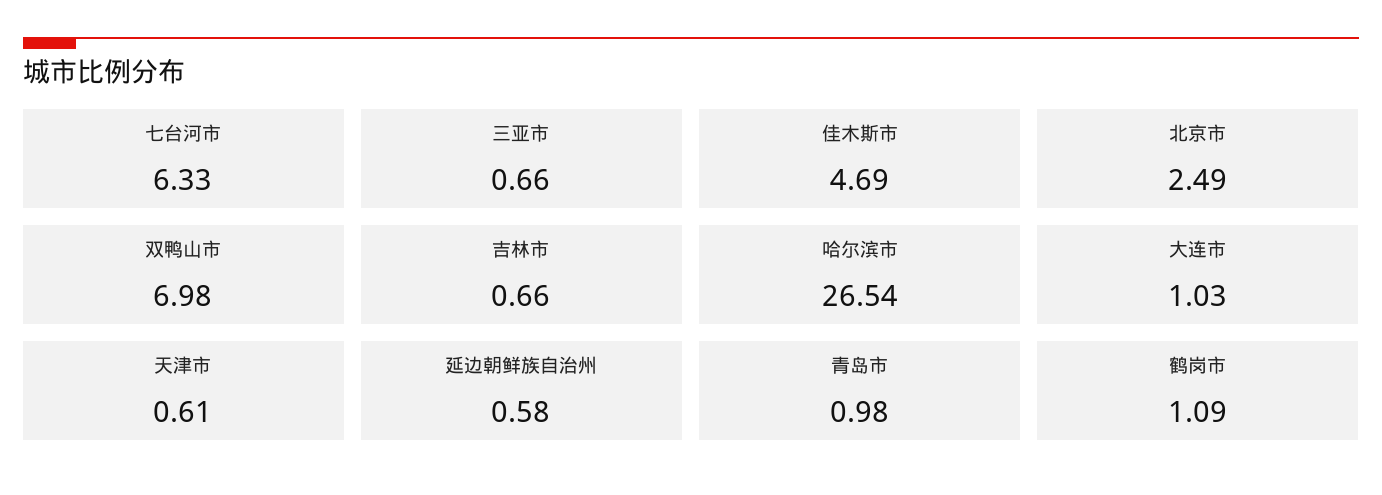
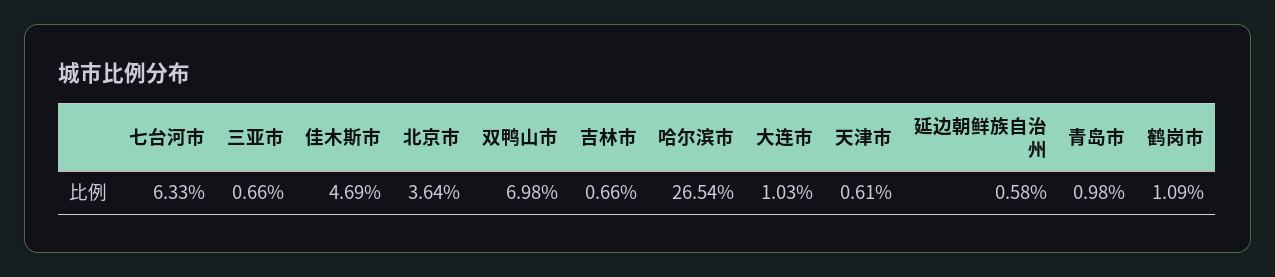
  {
    "七台河市": 6.33,
    "三亚市": 0.66,
    "佳木斯市": 4.69,
-   "北京市": 2.49,
+   "北京市": 3.64,
    "双鸭山市": 6.98,
    "吉林市": 0.66,
    "哈尔滨市": 26.54,
    "大连市": 1.03,
    "天津市": 0.61,
    "延边朝鲜族自治州": 0.58,
    "青岛市": 0.98,
    "鹤岗市": 1.09
  }

